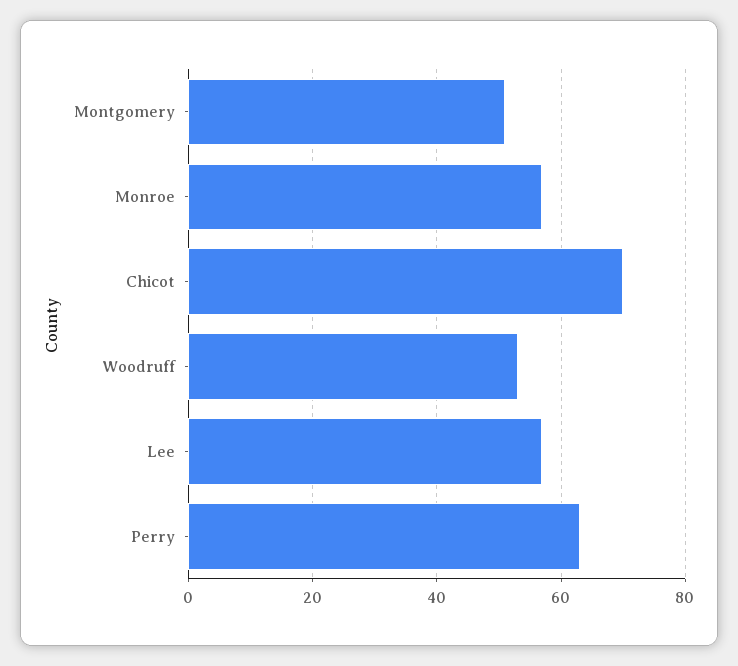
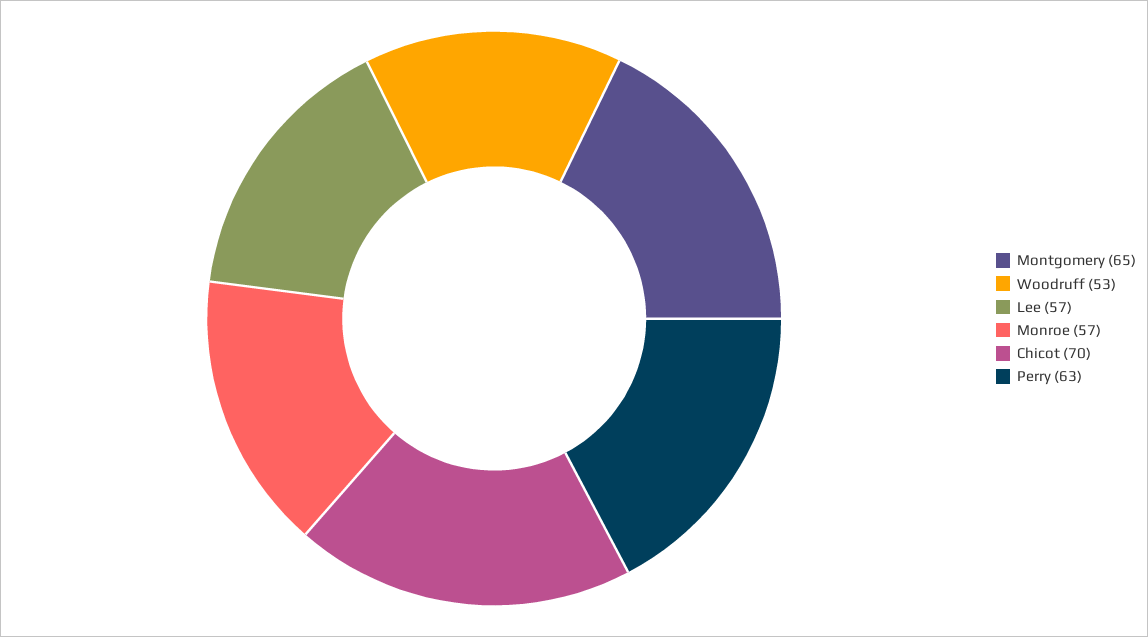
  {
-   "Montgomery": 50,
+   "Montgomery": 65,
    "Monroe": 57,
    "Chicot": 70,
    "Woodruff": 53,
    "Lee": 57,
    "Perry": 63
  }

